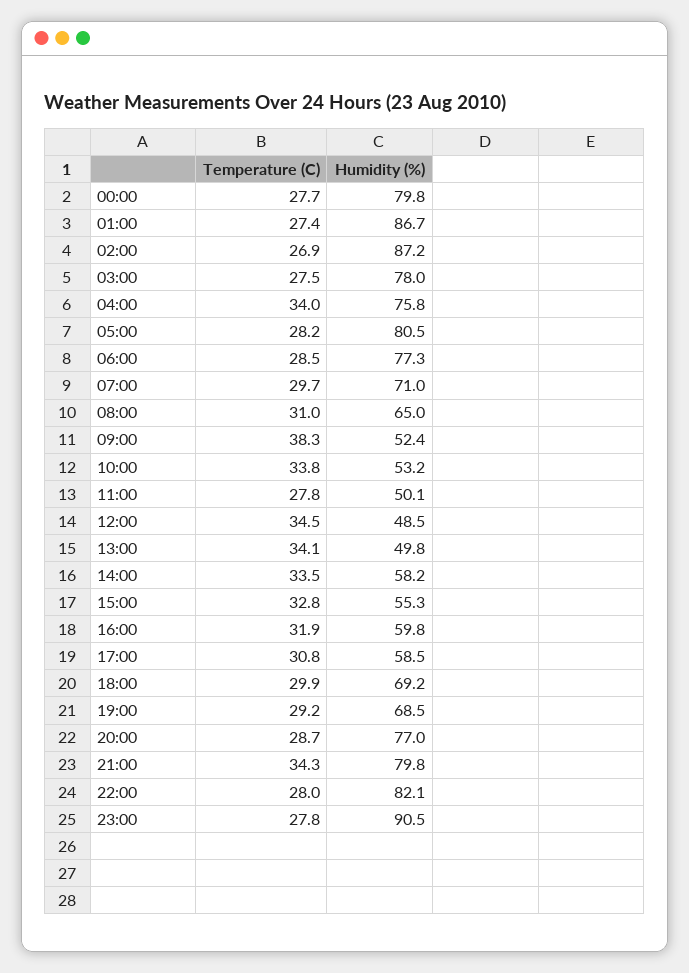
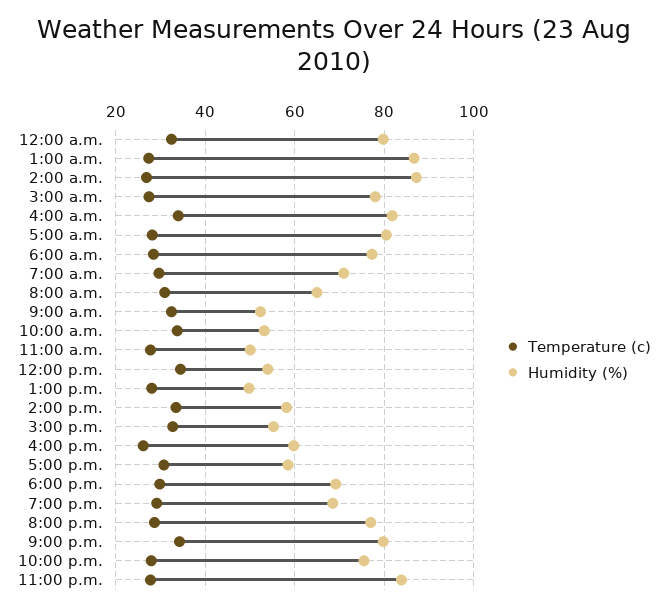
  {
    "Temperature (C)": {
-     "00:00": 27.7,
+     "00:00": 32,
      "01:00": 27.4,
      "02:00": 26.9,
      "03:00": 27.5,
      "04:00": 34,
      "05:00": 28.2,
      "06:00": 28.5,
      "07:00": 29.7,
      "08:00": 31,
-     "09:00": 38.3,
+     "09:00": 32,
      "10:00": 33.8,
      "11:00": 27.8,
      "12:00": 34.5,
-     "13:00": 34.1,
+     "13:00": 28,
      "14:00": 33.5,
      "15:00": 32.8,
-     "16:00": 31.9,
+     "16:00": 26,
      "17:00": 30.8,
      "18:00": 29.9,
      "19:00": 29.2,
      "20:00": 28.7,
      "21:00": 34.3,
      "22:00": 28,
      "23:00": 27.8
    },
    "Humidity (%)": {
      "00:00": 79.8,
      "01:00": 86.7,
      "02:00": 87.2,
      "03:00": 78,
-     "04:00": 75.8,
+     "04:00": 82,
      "05:00": 80.5,
      "06:00": 77.3,
      "07:00": 71,
      "08:00": 65,
      "09:00": 52.4,
      "10:00": 53.2,
      "11:00": 50.1,
-     "12:00": 48.5,
+     "12:00": 54,
      "13:00": 49.8,
      "14:00": 58.2,
      "15:00": 55.3,
      "16:00": 59.8,
      "17:00": 58.5,
      "18:00": 69.2,
      "19:00": 68.5,
      "20:00": 77,
      "21:00": 79.8,
-     "22:00": 82.1,
+     "22:00": 76,
-     "23:00": 90.5
+     "23:00": 84
    }
  }

